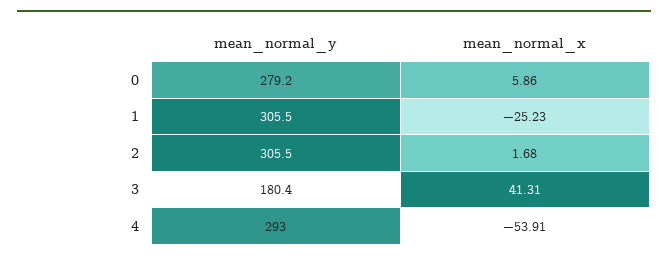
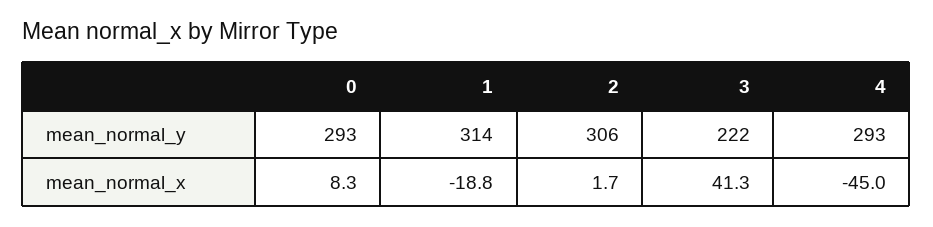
  {
    "mean_normal_y": {
-     "0": 279.2,
+     "0": 293,
-     "1": 305.5,
+     "1": 314,
      "2": 305.5,
-     "3": 180.4,
+     "3": 222,
      "4": 293
    },
    "mean_normal_x": {
-     "0": 5.86,
+     "0": 8.3,
-     "1": -25.23,
+     "1": -18.8,
      "2": 1.68,
      "3": 41.31,
-     "4": -53.91
+     "4": -45
    }
  }

